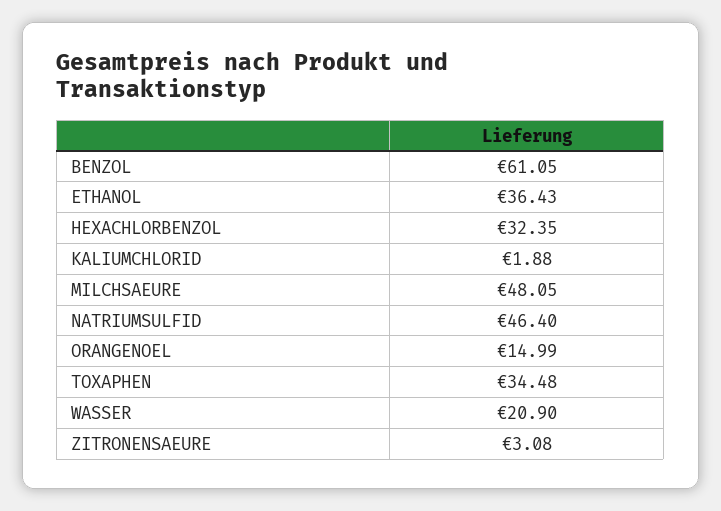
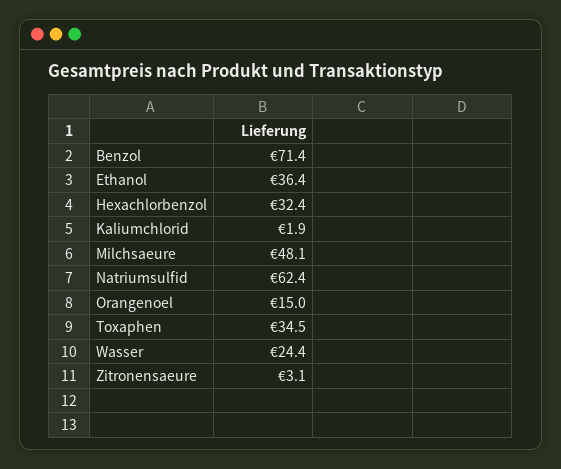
  {
-   "BENZOL": 61.05,
+   "BENZOL": 71.4,
    "ETHANOL": 36.43,
    "HEXACHLORBENZOL": 32.35,
    "KALIUMCHLORID": 1.88,
    "MILCHSAEURE": 48.05,
-   "NATRIUMSULFID": 46.4,
+   "NATRIUMSULFID": 62.4,
    "ORANGENOEL": 14.99,
    "TOXAPHEN": 34.48,
-   "WASSER": 20.9,
+   "WASSER": 24.4,
    "ZITRONENSAEURE": 3.08
  }

